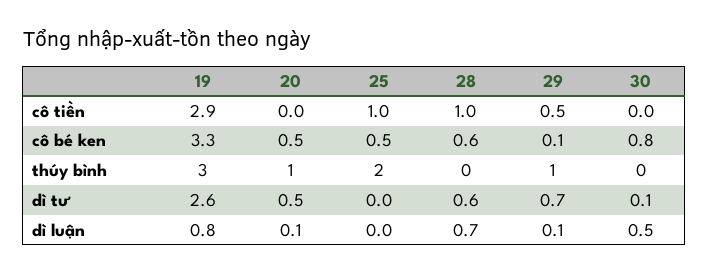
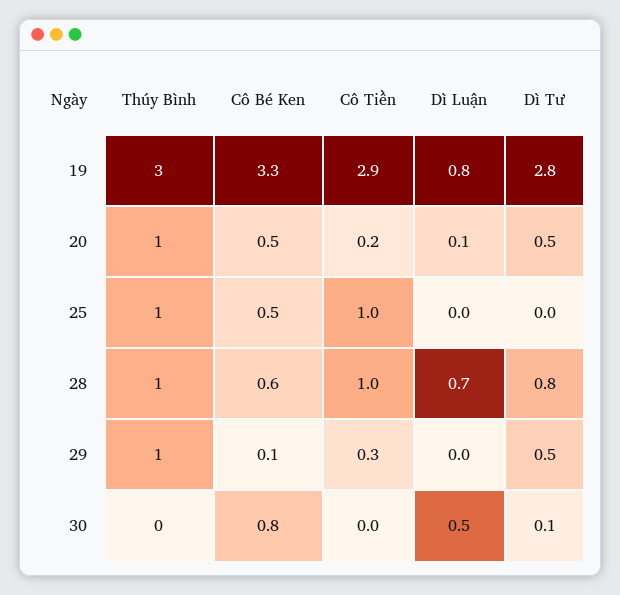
  {
    "19": {
      "cô tiền": 2.9,
      "cô bé ken": 3.3,
      "thúy bình": 3,
-     "dì tư": 2.6,
+     "dì tư": 2.8,
      "dì luận": 0.8
    },
    "20": {
-     "cô tiền": 0,
+     "cô tiền": 0.2,
      "cô bé ken": 0.5,
      "thúy bình": 1,
      "dì tư": 0.5,
      "dì luận": 0.1
    },
    "25": {
      "cô tiền": 1,
      "cô bé ken": 0.5,
-     "thúy bình": 2,
+     "thúy bình": 1,
      "dì tư": 0,
      "dì luận": 0
    },
    "28": {
      "cô tiền": 1,
      "cô bé ken": 0.6,
-     "thúy bình": 0,
+     "thúy bình": 1,
-     "dì tư": 0.6,
+     "dì tư": 0.8,
      "dì luận": 0.7
    },
    "29": {
-     "cô tiền": 0.5,
+     "cô tiền": 0.3,
      "cô bé ken": 0.1,
      "thúy bình": 1,
-     "dì tư": 0.7,
+     "dì tư": 0.5,
-     "dì luận": 0.1
+     "dì luận": 0
    },
    "30": {
      "cô tiền": 0,
      "cô bé ken": 0.8,
      "thúy bình": 0,
      "dì tư": 0.1,
      "dì luận": 0.5
    }
  }

